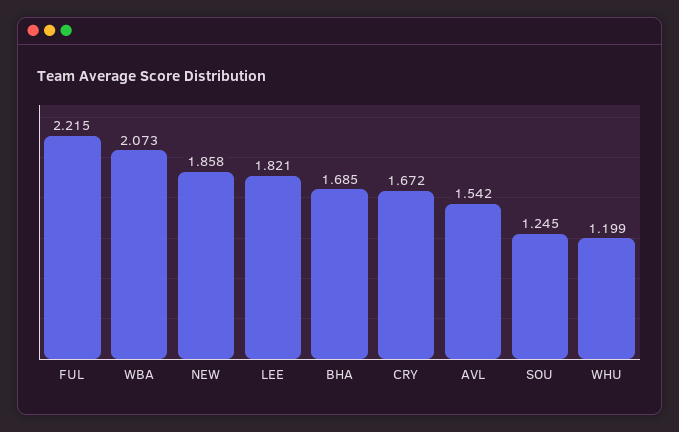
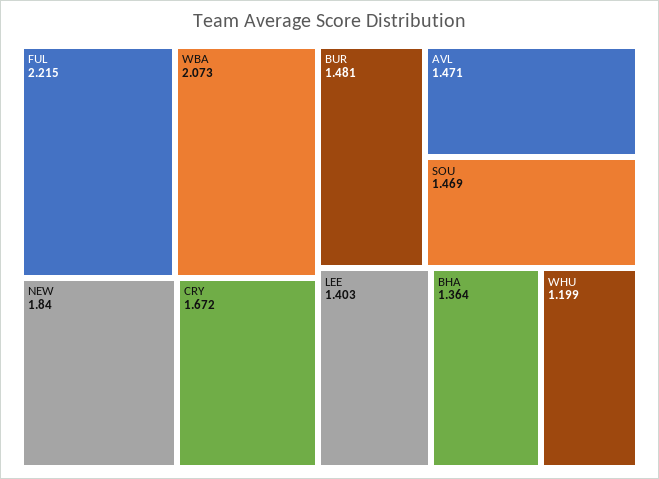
  {
    "FUL": 2.215,
    "WBA": 2.073,
-   "NEW": 1.858,
+   "NEW": 1.84,
-   "LEE": 1.821,
+   "LEE": 1.403,
-   "BHA": 1.685,
+   "BHA": 1.364,
    "CRY": 1.672,
-   "AVL": 1.542,
+   "AVL": 1.471,
-   "SOU": 1.245,
+   "SOU": 1.469,
-   "WHU": 1.199
+   "WHU": 1.199,
+   "BUR": 1.481
  }

